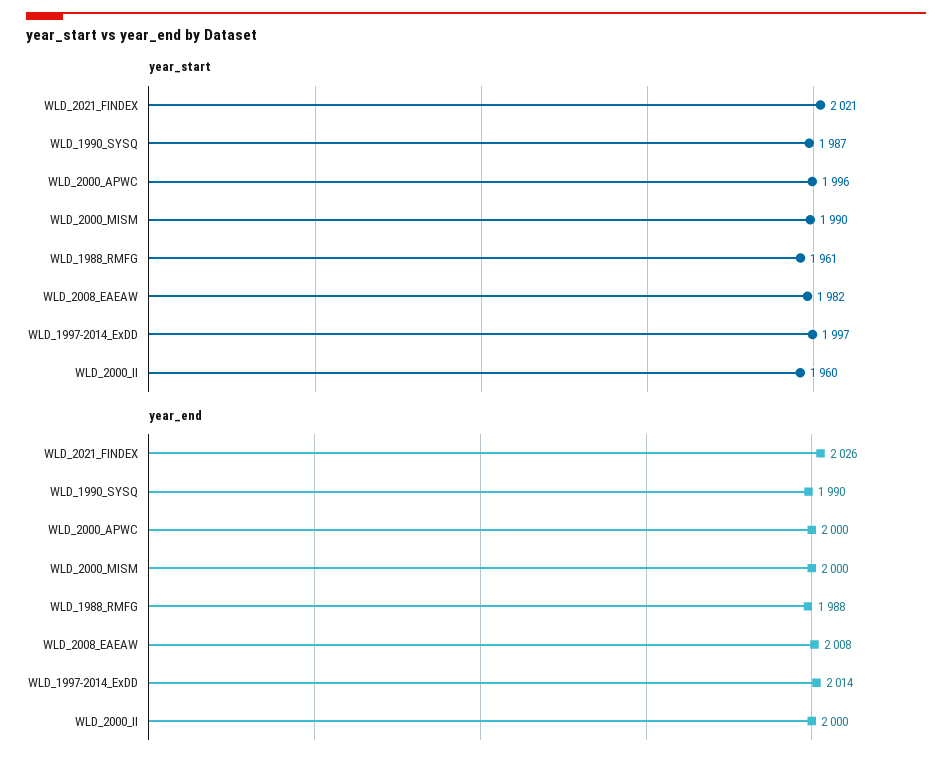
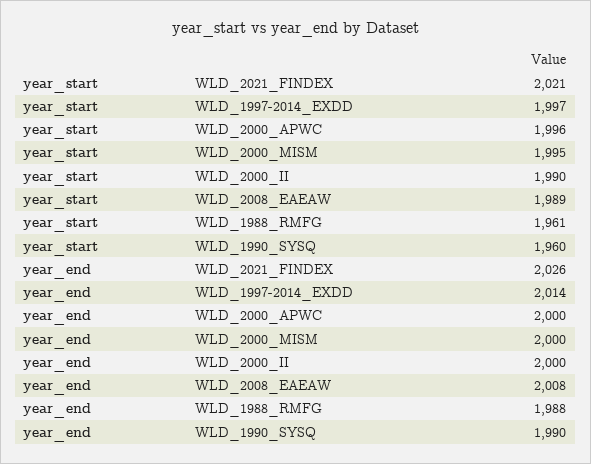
  {
    "year_start": {
      "WLD_2021_FINDEX": 2021,
-     "WLD_1990_SYSQ": 1987,
+     "WLD_1990_SYSQ": 1960,
      "WLD_2000_APWC": 1996,
-     "WLD_2000_MISM": 1990,
+     "WLD_2000_MISM": 1995,
      "WLD_1988_RMFG": 1961,
-     "WLD_2008_EAEAW": 1982,
+     "WLD_2008_EAEAW": 1989,
      "WLD_1997-2014_ExDD": 1997,
-     "WLD_2000_II": 1960
+     "WLD_2000_II": 1990
    },
    "year_end": {
      "WLD_2021_FINDEX": 2026,
      "WLD_1990_SYSQ": 1990,
      "WLD_2000_APWC": 2000,
      "WLD_2000_MISM": 2000,
      "WLD_1988_RMFG": 1988,
      "WLD_2008_EAEAW": 2008,
      "WLD_1997-2014_ExDD": 2014,
      "WLD_2000_II": 2000
    }
  }

